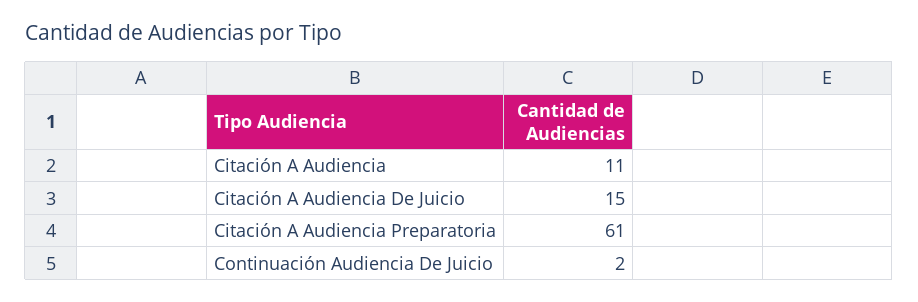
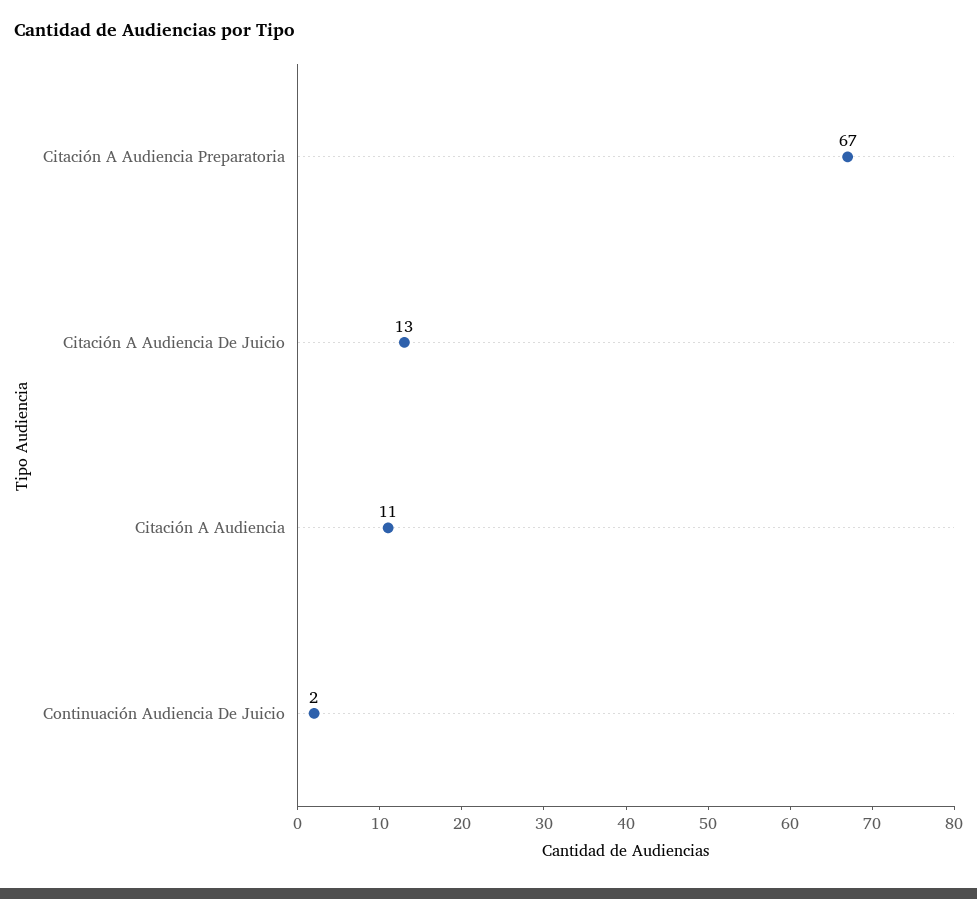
  {
    "Citación A Audiencia": 11,
-   "Citación A Audiencia De Juicio": 15,
+   "Citación A Audiencia De Juicio": 13,
-   "Citación A Audiencia Preparatoria": 61,
+   "Citación A Audiencia Preparatoria": 67,
    "Continuación Audiencia De Juicio": 2
  }

